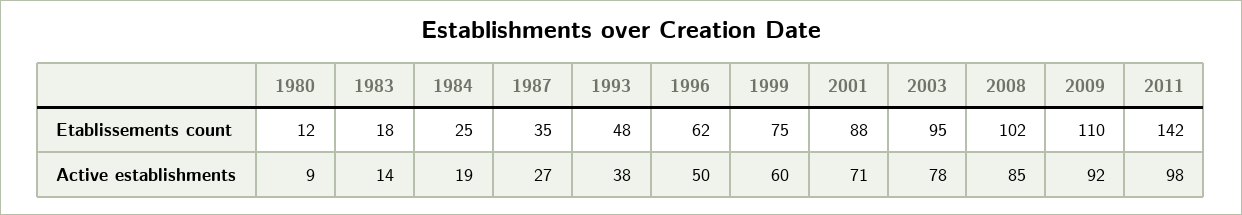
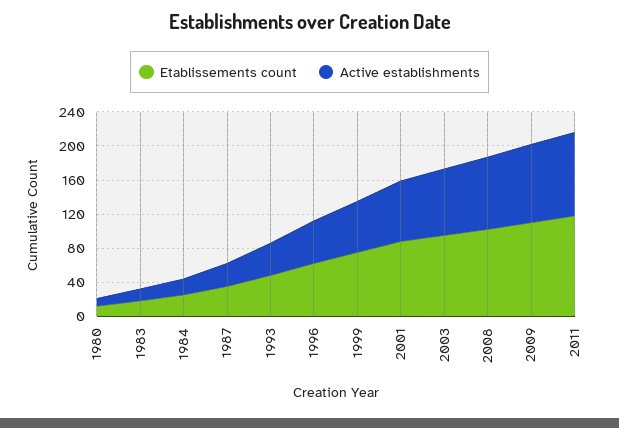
  {
    "Etablissements count": {
      "1980": 12,
      "1983": 18,
      "1984": 25,
      "1987": 35,
      "1993": 48,
      "1996": 62,
      "1999": 75,
      "2001": 88,
      "2003": 95,
      "2008": 102,
      "2009": 110,
-     "2011": 142
+     "2011": 120
    },
    "Active establishments": {
      "1980": 9,
      "1983": 14,
      "1984": 19,
      "1987": 27,
      "1993": 38,
      "1996": 50,
      "1999": 60,
      "2001": 71,
      "2003": 78,
      "2008": 85,
      "2009": 92,
      "2011": 98
    }
  }

